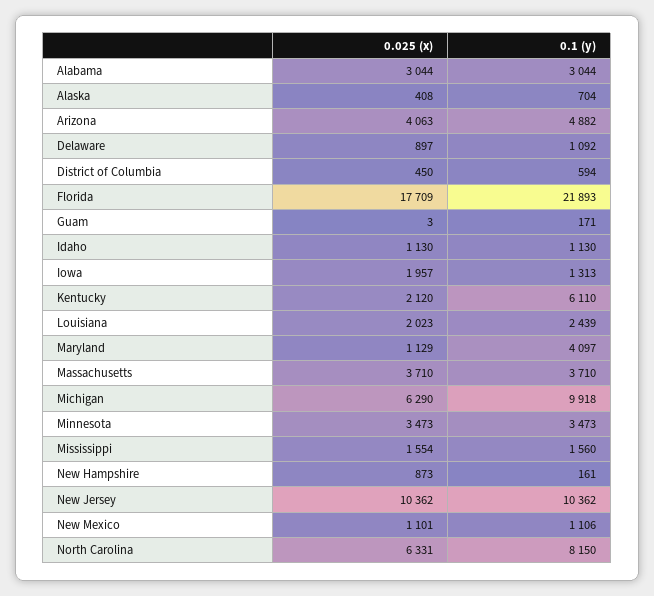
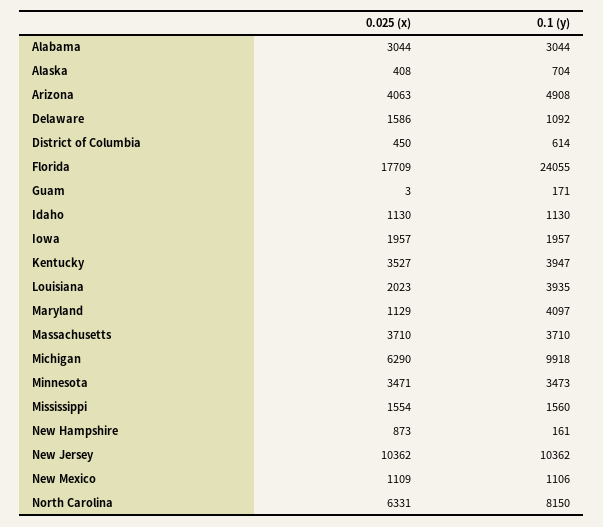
  {
    "0.025 (x)": {
      "Alabama": 3044,
      "Alaska": 408,
      "Arizona": 4063,
-     "Delaware": 897,
+     "Delaware": 1586,
      "District of Columbia": 450,
      "Florida": 17709,
      "Guam": 3,
      "Idaho": 1130,
      "Iowa": 1957,
-     "Kentucky": 2120,
+     "Kentucky": 3527,
      "Louisiana": 2023,
      "Maryland": 1129,
      "Massachusetts": 3710,
      "Michigan": 6290,
-     "Minnesota": 3473,
+     "Minnesota": 3471,
      "Mississippi": 1554,
      "New Hampshire": 873,
      "New Jersey": 10362,
-     "New Mexico": 1101,
+     "New Mexico": 1109,
      "North Carolina": 6331
    },
    "0.1 (y)": {
      "Alabama": 3044,
      "Alaska": 704,
-     "Arizona": 4882,
+     "Arizona": 4908,
      "Delaware": 1092,
-     "District of Columbia": 594,
+     "District of Columbia": 614,
-     "Florida": 21893,
+     "Florida": 24055,
      "Guam": 171,
      "Idaho": 1130,
-     "Iowa": 1313,
+     "Iowa": 1957,
-     "Kentucky": 6110,
+     "Kentucky": 3947,
-     "Louisiana": 2439,
+     "Louisiana": 3935,
      "Maryland": 4097,
      "Massachusetts": 3710,
      "Michigan": 9918,
      "Minnesota": 3473,
      "Mississippi": 1560,
      "New Hampshire": 161,
      "New Jersey": 10362,
      "New Mexico": 1106,
      "North Carolina": 8150
    }
  }

